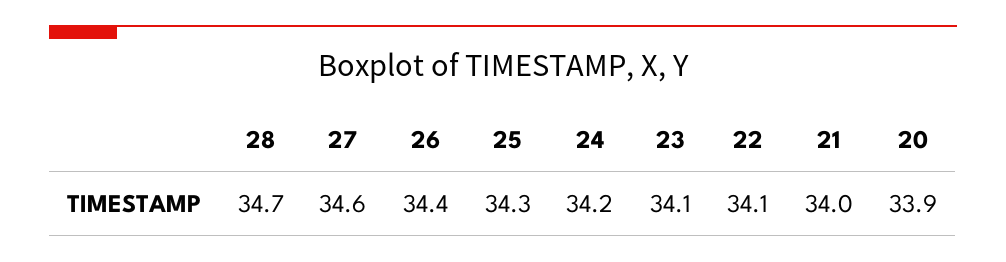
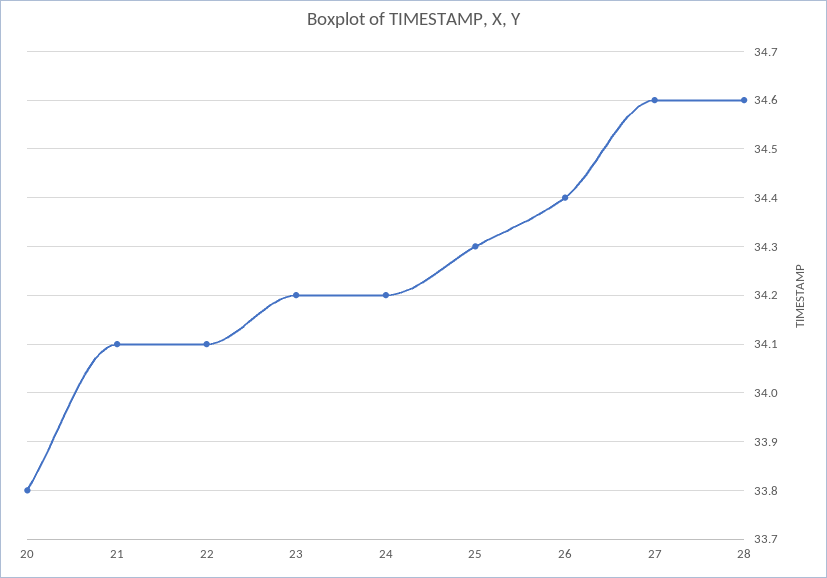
  {
-   "28": 34.7,
+   "28": 34.6,
    "27": 34.6,
    "26": 34.4,
    "25": 34.3,
    "24": 34.2,
-   "23": 34.1,
+   "23": 34.2,
    "22": 34.1,
-   "21": 34,
+   "21": 34.1,
-   "20": 33.9
+   "20": 33.8
  }

